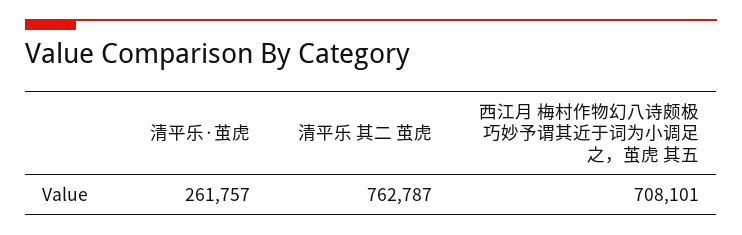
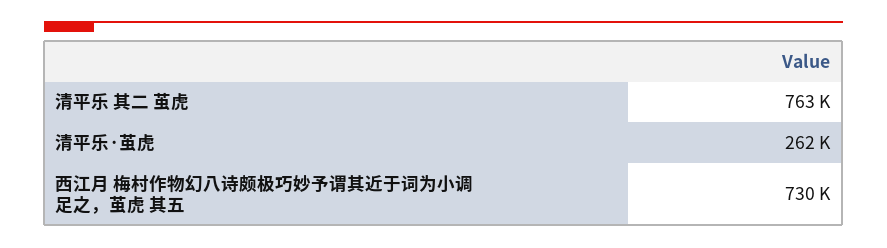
  {
    "清平乐·茧虎": 261757,
    "清平乐 其二 茧虎": 762787,
-   "西江月 梅村作物幻八诗颇极巧妙予谓其近于词为小调足之，茧虎 其五": 708101
+   "西江月 梅村作物幻八诗颇极巧妙予谓其近于词为小调足之，茧虎 其五": 730000
  }

